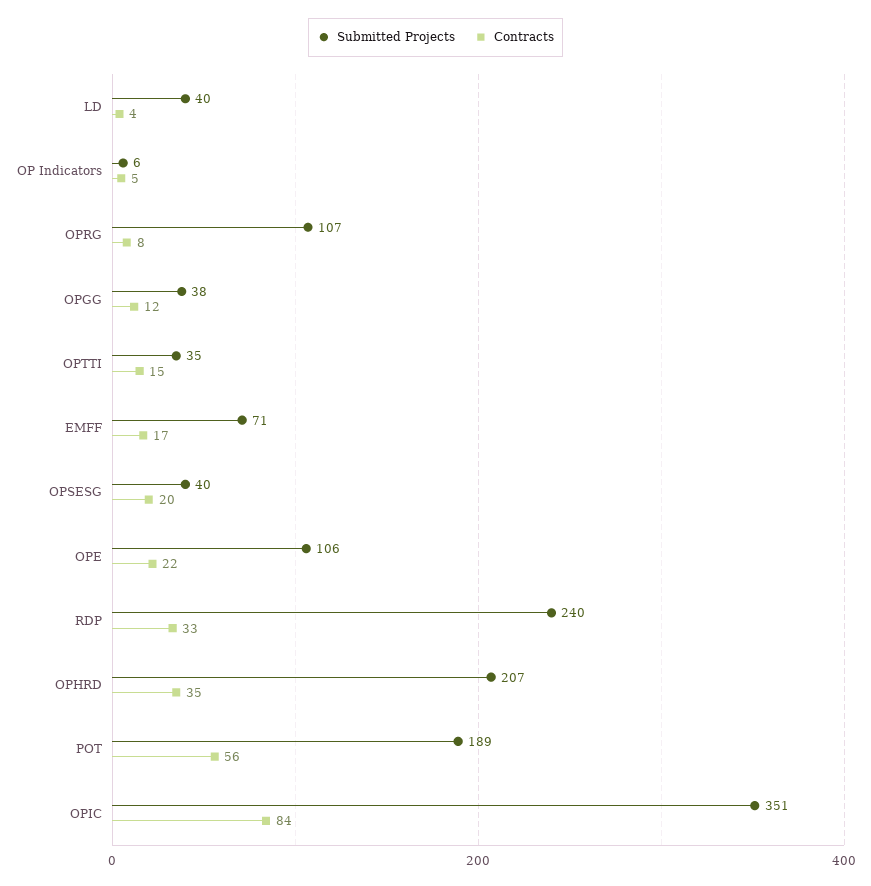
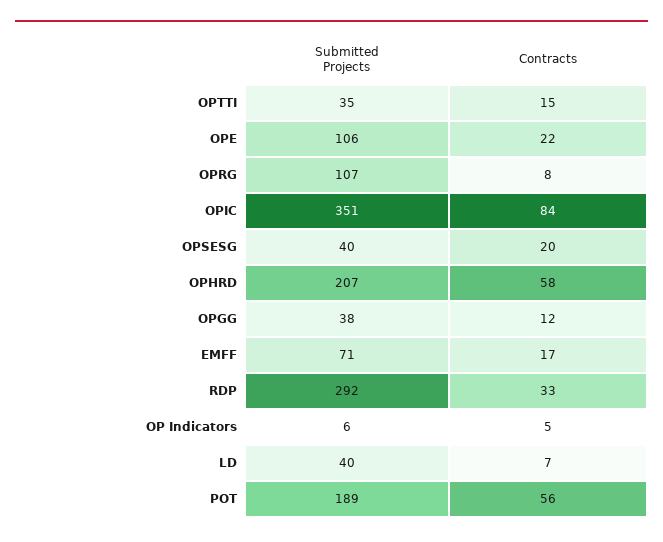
  {
    "Submitted Projects": {
      "LD": 40,
      "OP Indicators": 6,
      "OPRG": 107,
      "OPGG": 38,
      "OPTTI": 35,
      "EMFF": 71,
      "OPSESG": 40,
      "OPE": 106,
-     "RDP": 240,
+     "RDP": 292,
      "OPHRD": 207,
      "POT": 189,
      "OPIC": 351
    },
    "Contracts": {
-     "LD": 4,
+     "LD": 7,
      "OP Indicators": 5,
      "OPRG": 8,
      "OPGG": 12,
      "OPTTI": 15,
      "EMFF": 17,
      "OPSESG": 20,
      "OPE": 22,
      "RDP": 33,
-     "OPHRD": 35,
+     "OPHRD": 58,
      "POT": 56,
      "OPIC": 84
    }
  }

